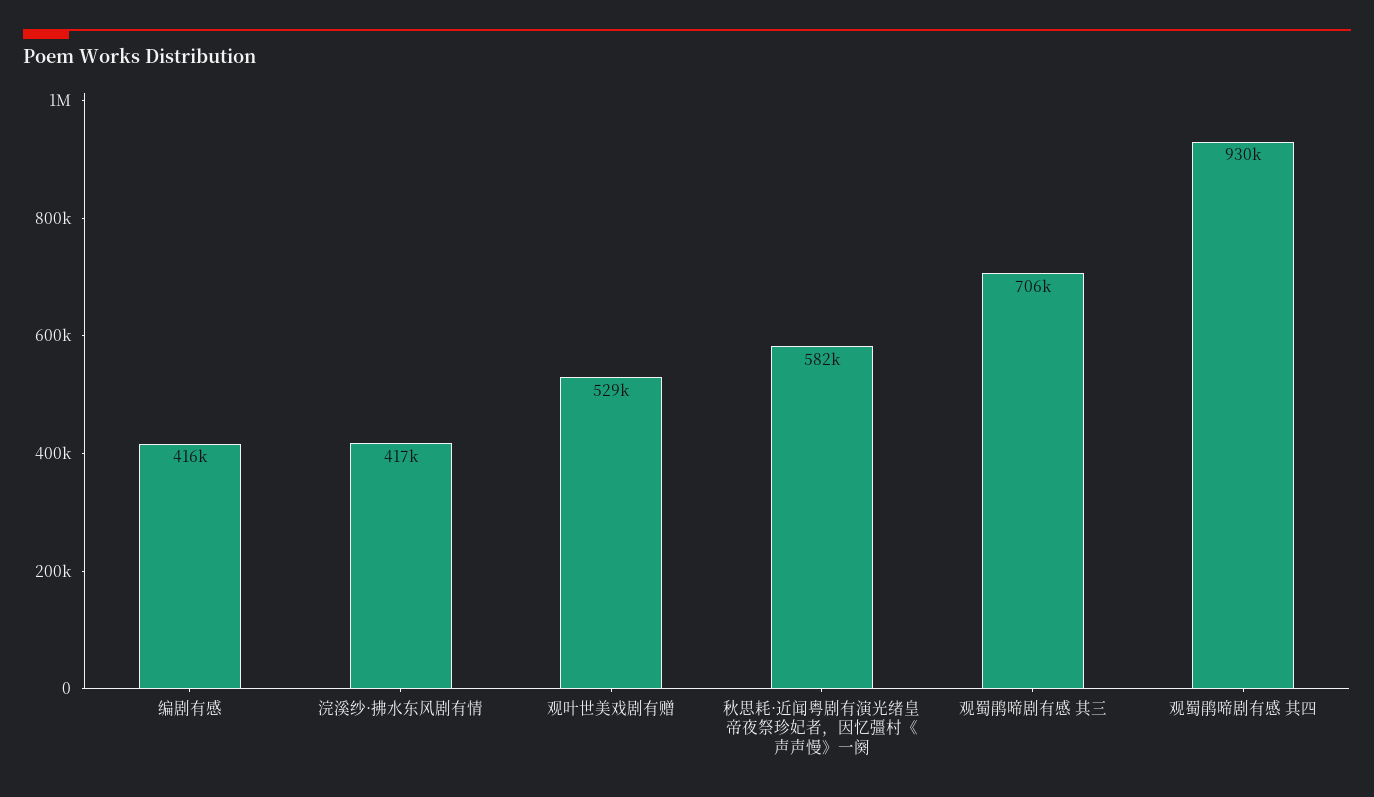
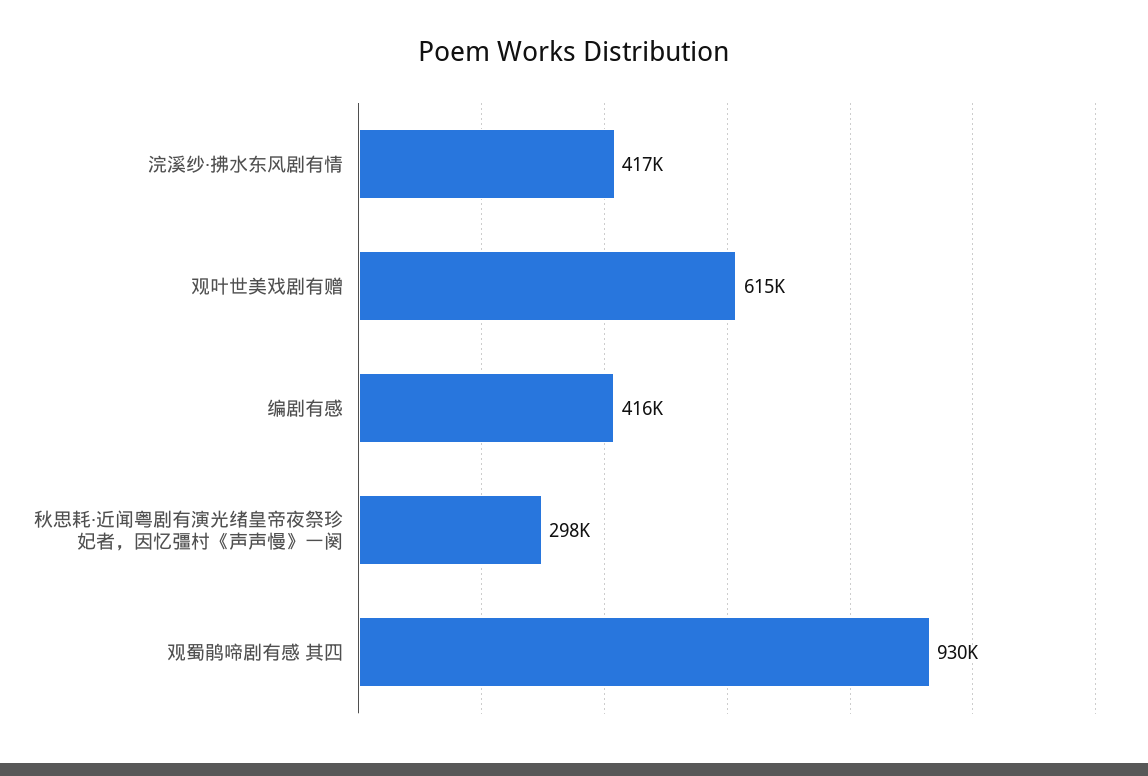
  {
    "编剧有感": 416000,
    "浣溪纱·拂水东风剧有情": 417000,
-   "观叶世美戏剧有赠": 529000,
+   "观叶世美戏剧有赠": 615000,
-   "秋思耗·近闻粤剧有演光绪皇帝夜祭珍妃者，因忆彊村《声声慢》一阕": 582000,
+   "秋思耗·近闻粤剧有演光绪皇帝夜祭珍妃者，因忆彊村《声声慢》一阕": 298000,
-   "观蜀鹃啼剧有感 其三": 706000,
    "观蜀鹃啼剧有感 其四": 930000
  }

